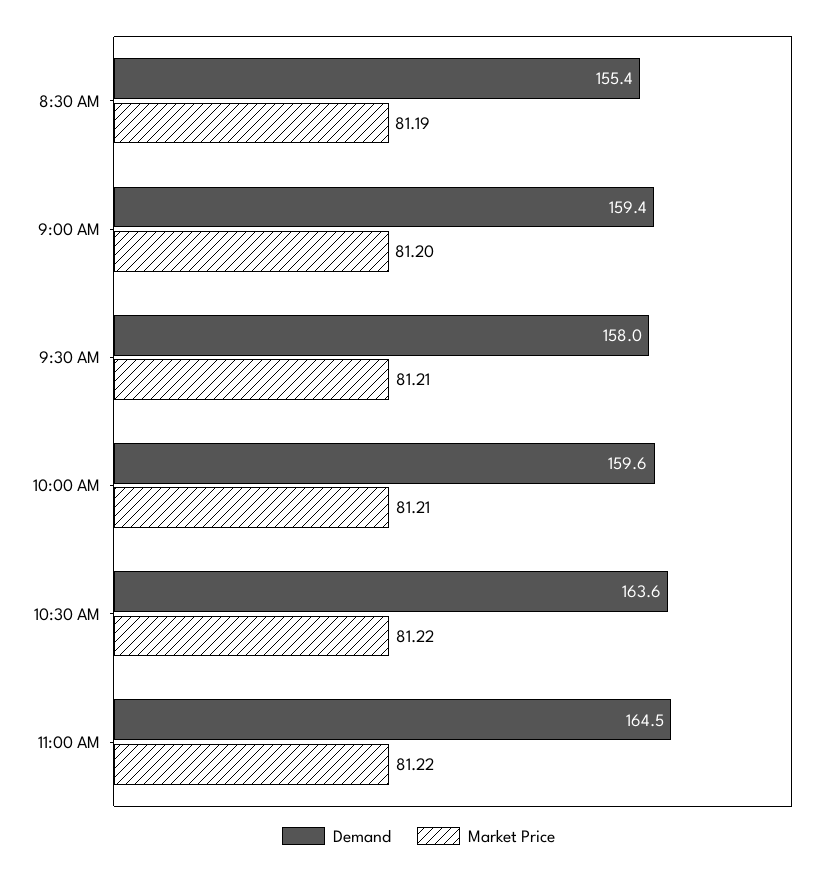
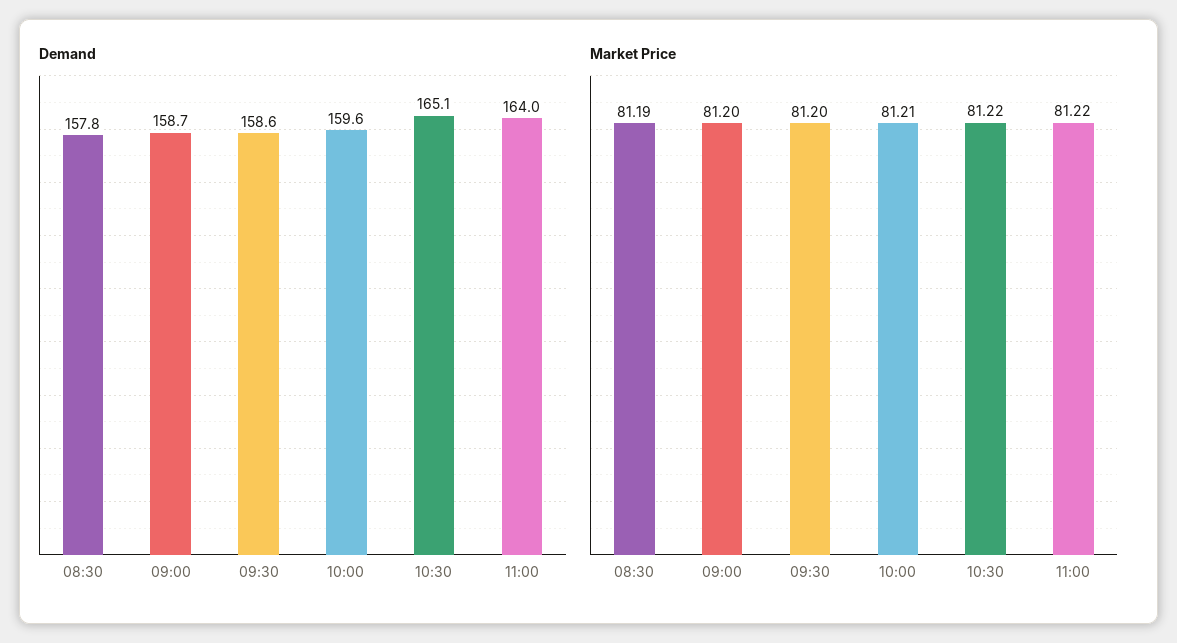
  {
    "Demand": {
-     "8:30 AM": 155.4,
+     "8:30 AM": 157.8,
-     "9:00 AM": 159.4,
+     "9:00 AM": 158.7,
-     "9:30 AM": 158,
+     "9:30 AM": 158.6,
      "10:00 AM": 159.6,
-     "10:30 AM": 163.6,
+     "10:30 AM": 165.1,
-     "11:00 AM": 164.5
+     "11:00 AM": 164
    },
    "Market Price": {
      "8:30 AM": 81.19,
      "9:00 AM": 81.2,
-     "9:30 AM": 81.21,
+     "9:30 AM": 81.2,
      "10:00 AM": 81.21,
      "10:30 AM": 81.22,
      "11:00 AM": 81.22
    }
  }

